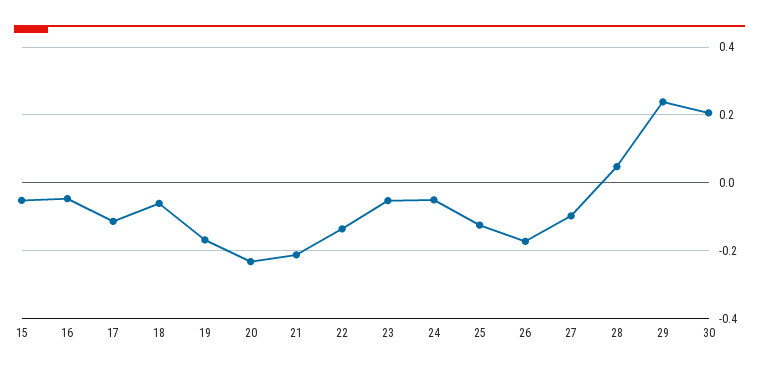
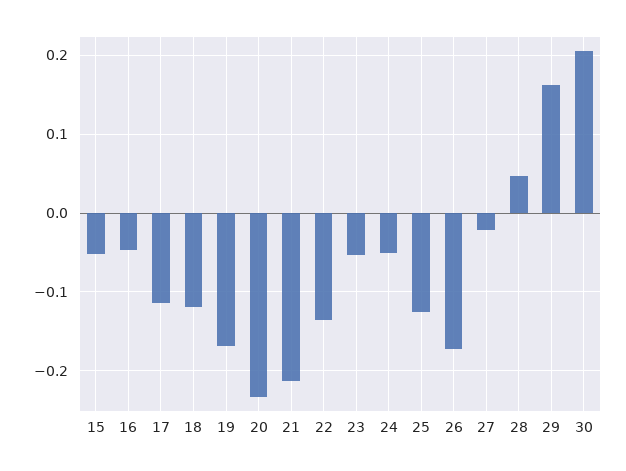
  {
    "15": -0.05,
    "16": -0.05,
    "17": -0.11,
-   "18": -0.06,
+   "18": -0.12,
    "19": -0.17,
    "20": -0.23,
    "21": -0.21,
    "22": -0.14,
    "23": -0.05,
    "24": -0.05,
    "25": -0.13,
    "26": -0.17,
-   "27": -0.1,
+   "27": -0.02,
    "28": 0.05,
-   "29": 0.24,
+   "29": 0.16,
    "30": 0.21
  }

